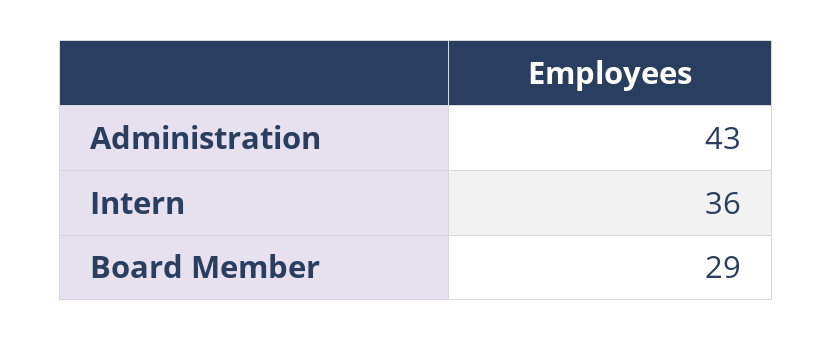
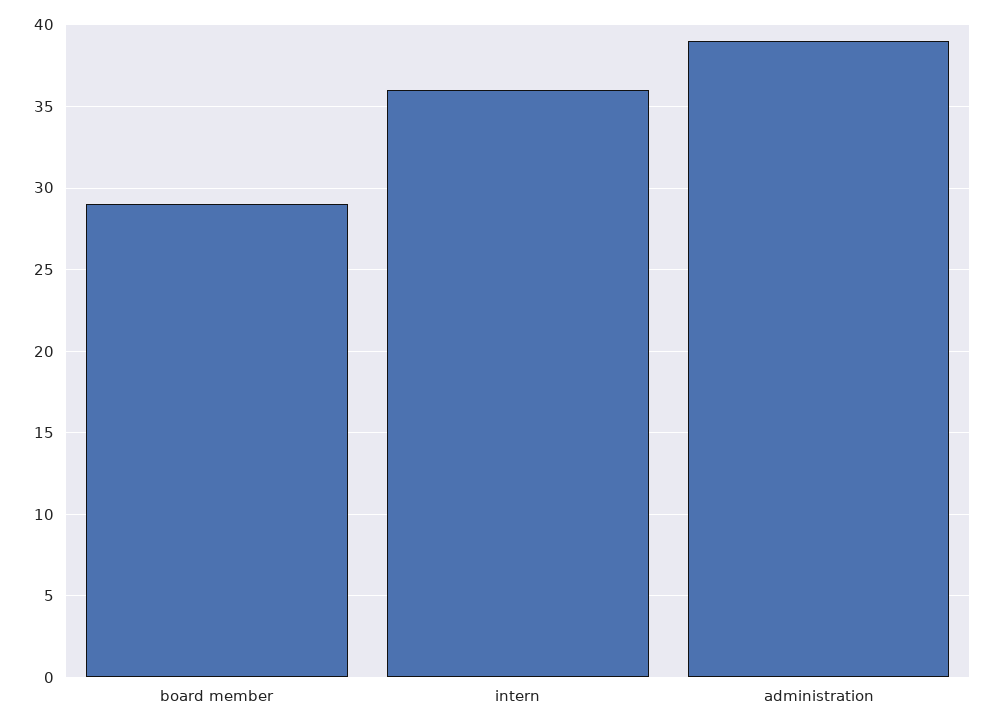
  {
-   "Administration": 43,
+   "Administration": 39,
    "Intern": 36,
    "Board Member": 29
  }

